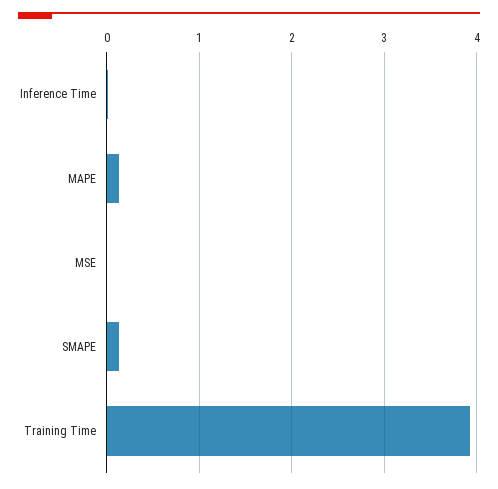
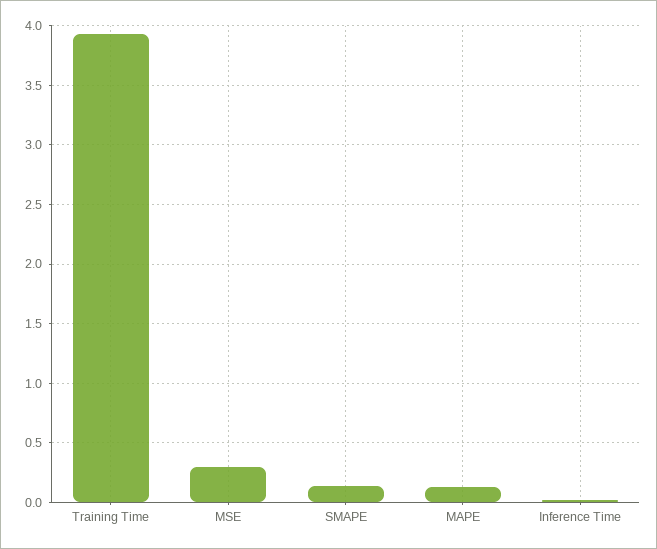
  {
    "Inference Time": 0,
    "MAPE": 0.1,
-   "MSE": 0,
+   "MSE": 0.3,
    "SMAPE": 0.1,
    "Training Time": 3.9
  }

